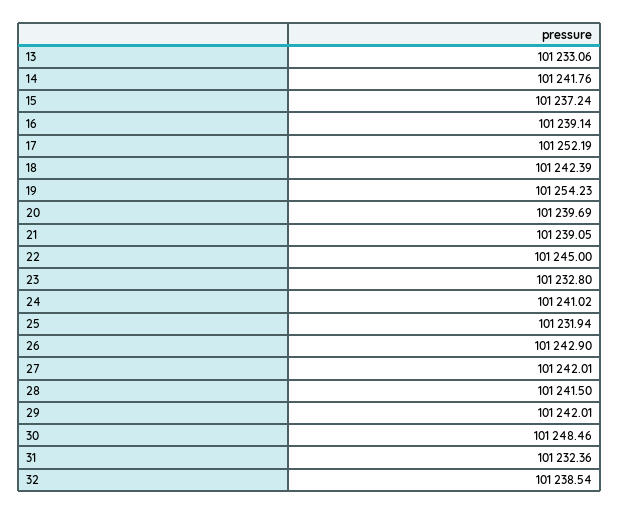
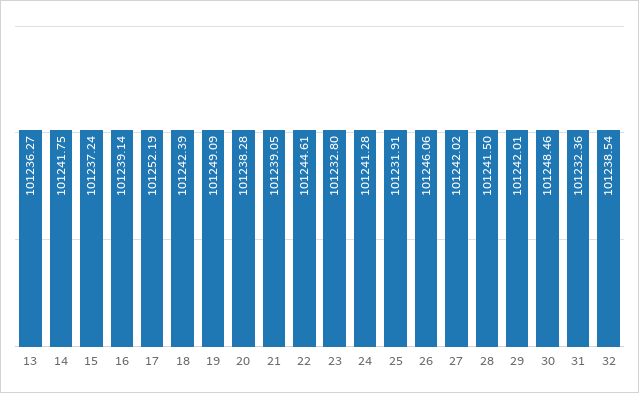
  {
-   "13": 101233.06,
+   "13": 101236.27,
-   "14": 101241.76,
+   "14": 101241.75,
    "15": 101237.24,
    "16": 101239.14,
    "17": 101252.19,
    "18": 101242.39,
-   "19": 101254.23,
+   "19": 101249.09,
-   "20": 101239.69,
+   "20": 101238.28,
    "21": 101239.05,
-   "22": 101245,
+   "22": 101244.61,
    "23": 101232.8,
-   "24": 101241.02,
+   "24": 101241.28,
-   "25": 101231.94,
+   "25": 101231.91,
-   "26": 101242.9,
+   "26": 101246.06,
-   "27": 101242.01,
+   "27": 101242.02,
    "28": 101241.5,
    "29": 101242.01,
    "30": 101248.46,
    "31": 101232.36,
    "32": 101238.54
  }

